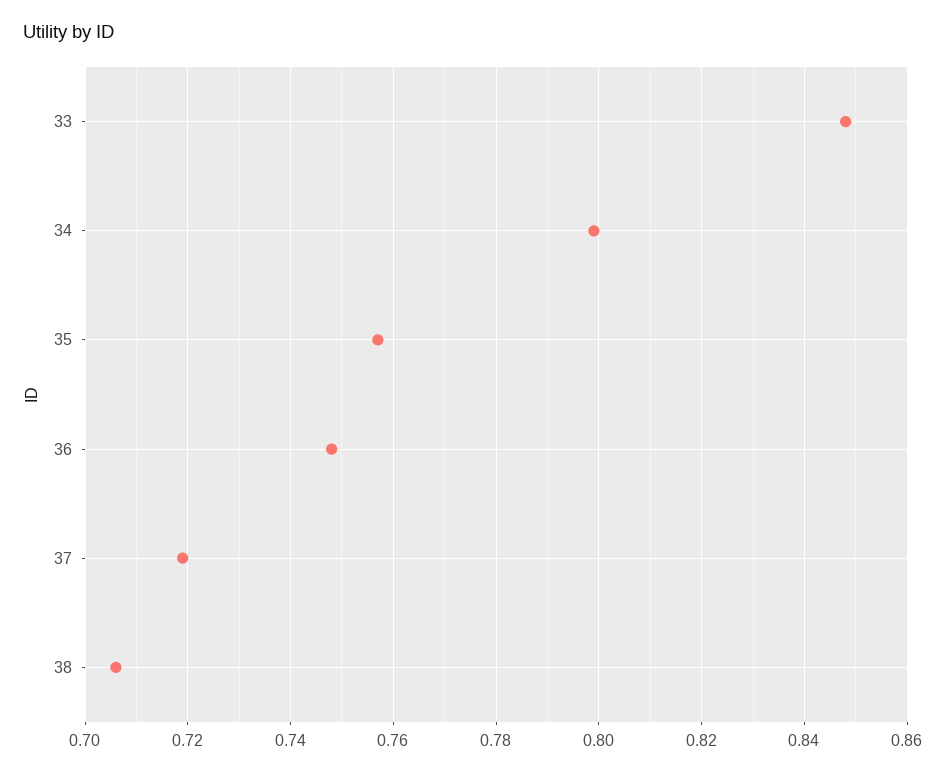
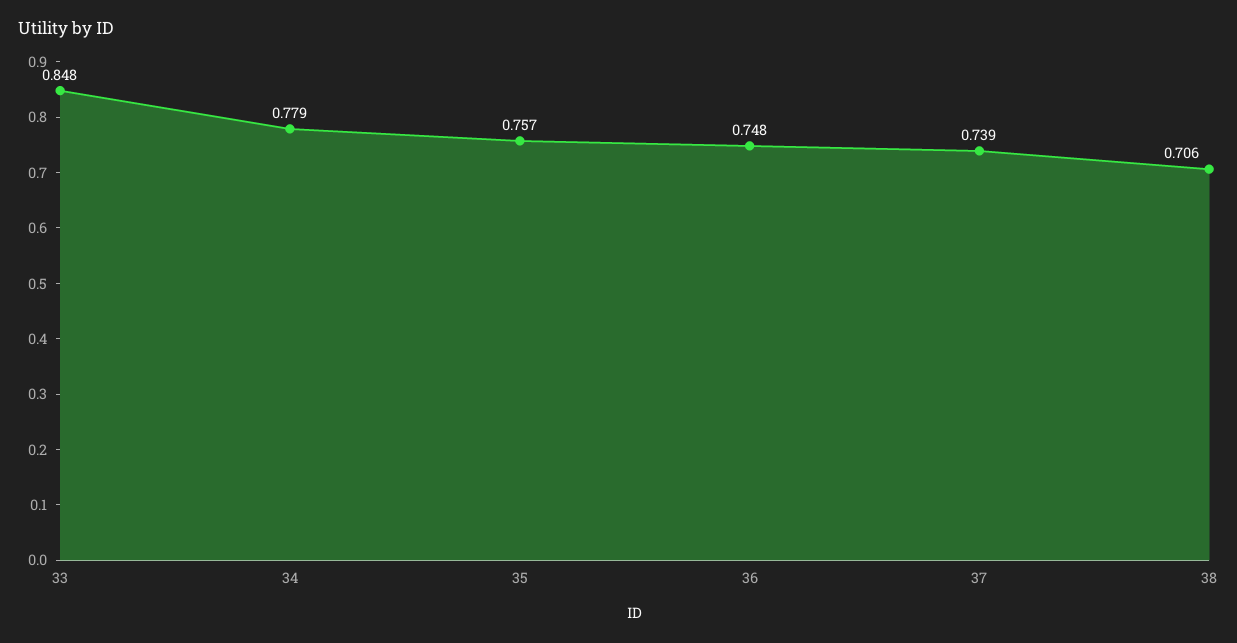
  {
    "33": 0.848,
-   "34": 0.8,
+   "34": 0.779,
    "35": 0.757,
    "36": 0.748,
-   "37": 0.72,
+   "37": 0.739,
    "38": 0.706
  }

